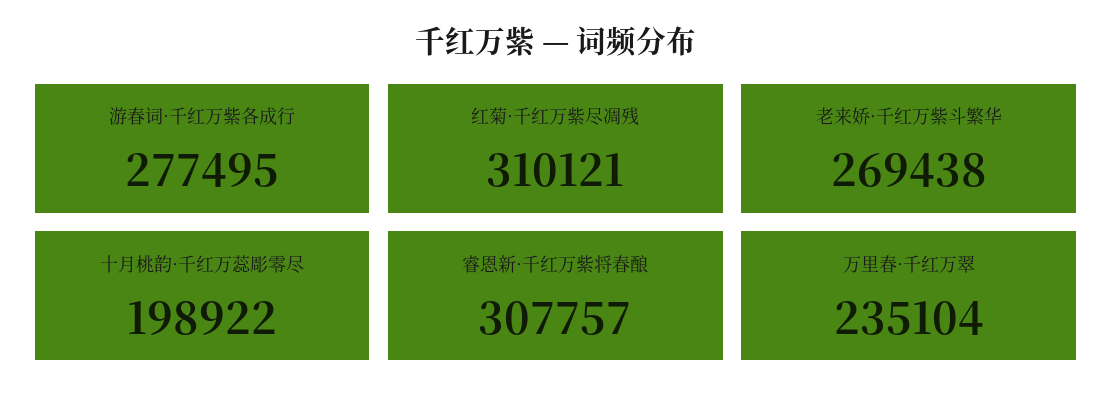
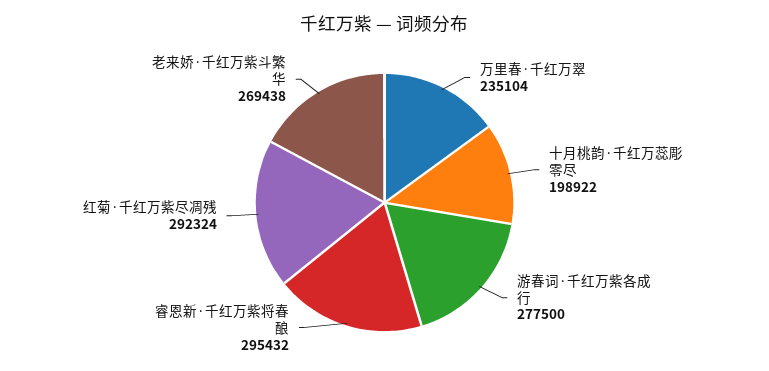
  {
-   "游春词·千红万紫各成行": 277495,
+   "游春词·千红万紫各成行": 277500,
-   "红菊·千红万紫尽凋残": 310121,
+   "红菊·千红万紫尽凋残": 292324,
    "老来娇·千红万紫斗繁华": 269438,
    "十月桃韵·千红万蕊彫零尽": 198922,
-   "睿恩新·千红万紫将春酿": 307757,
+   "睿恩新·千红万紫将春酿": 295432,
    "万里春·千红万翠": 235104
  }

